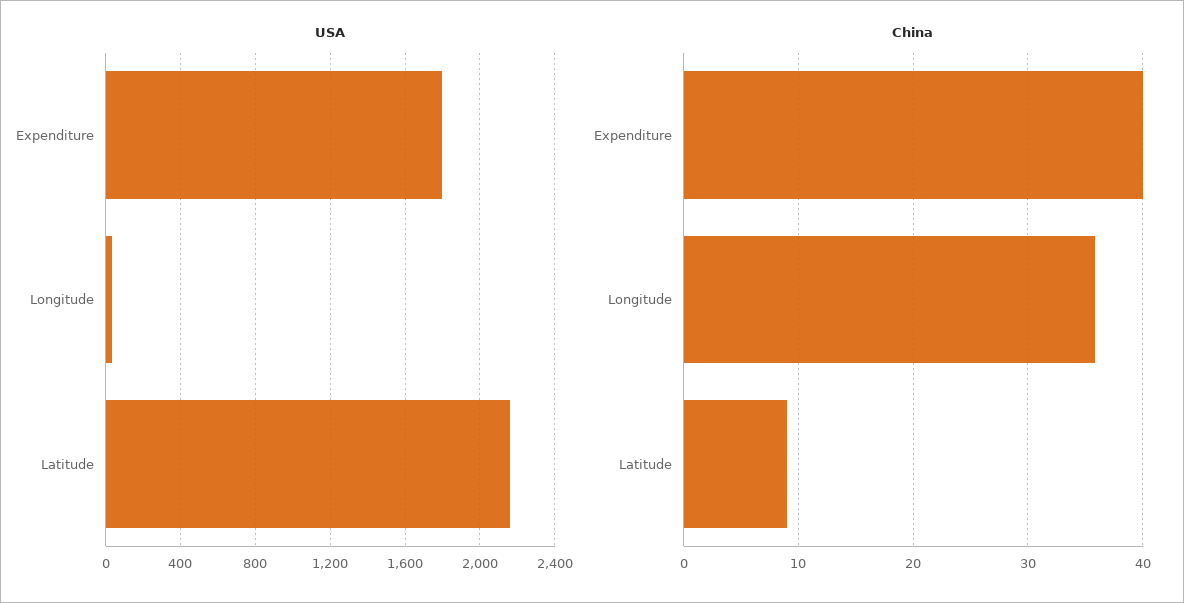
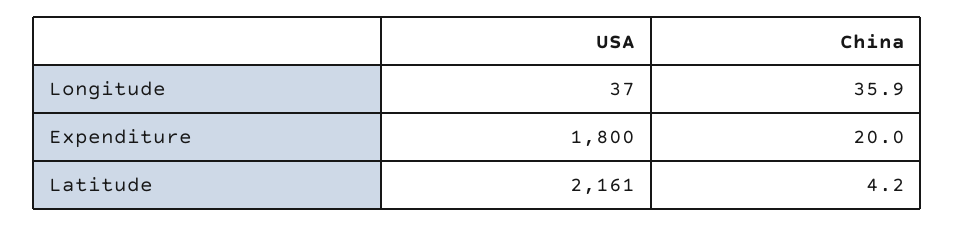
  {
    "USA": {
      "Expenditure": 1800,
      "Longitude": 37,
      "Latitude": 2161
    },
    "China": {
-     "Expenditure": 40,
+     "Expenditure": 20,
      "Longitude": 35.9,
-     "Latitude": 9
+     "Latitude": 4.2
    }
  }

